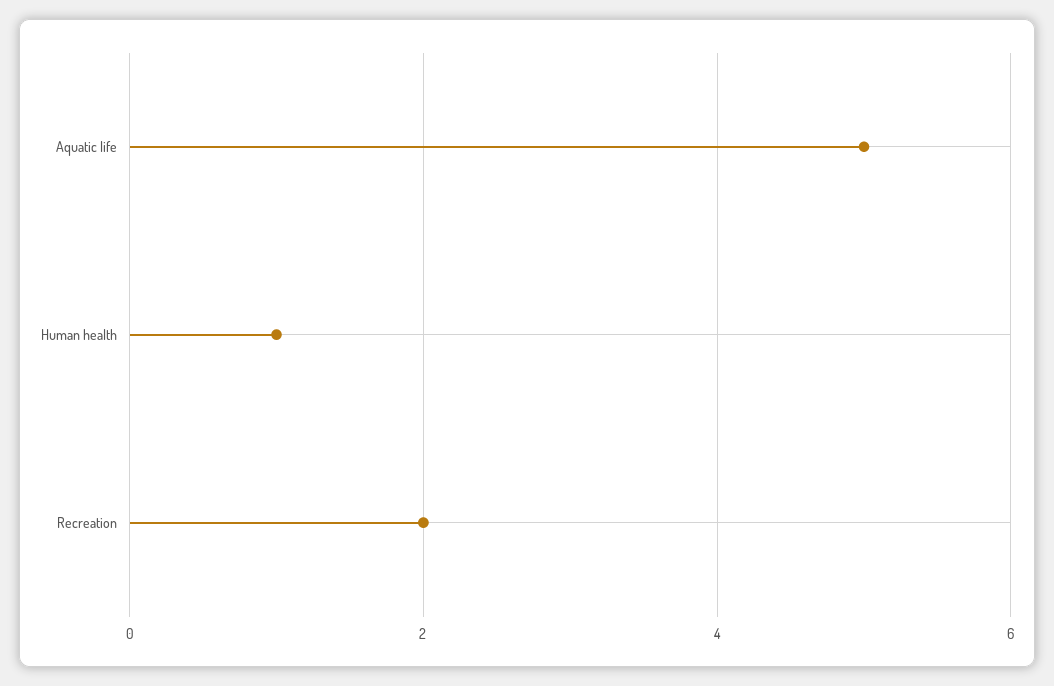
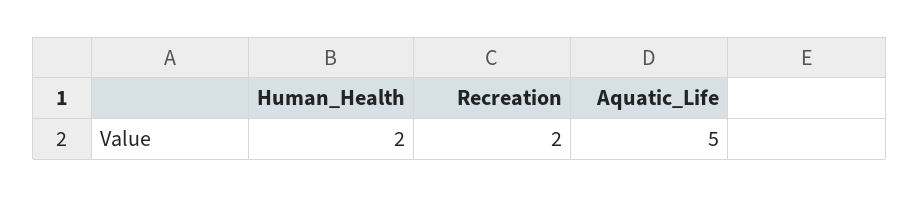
  {
    "Aquatic life": 5,
-   "Human health": 1,
+   "Human health": 2,
    "Recreation": 2
  }

